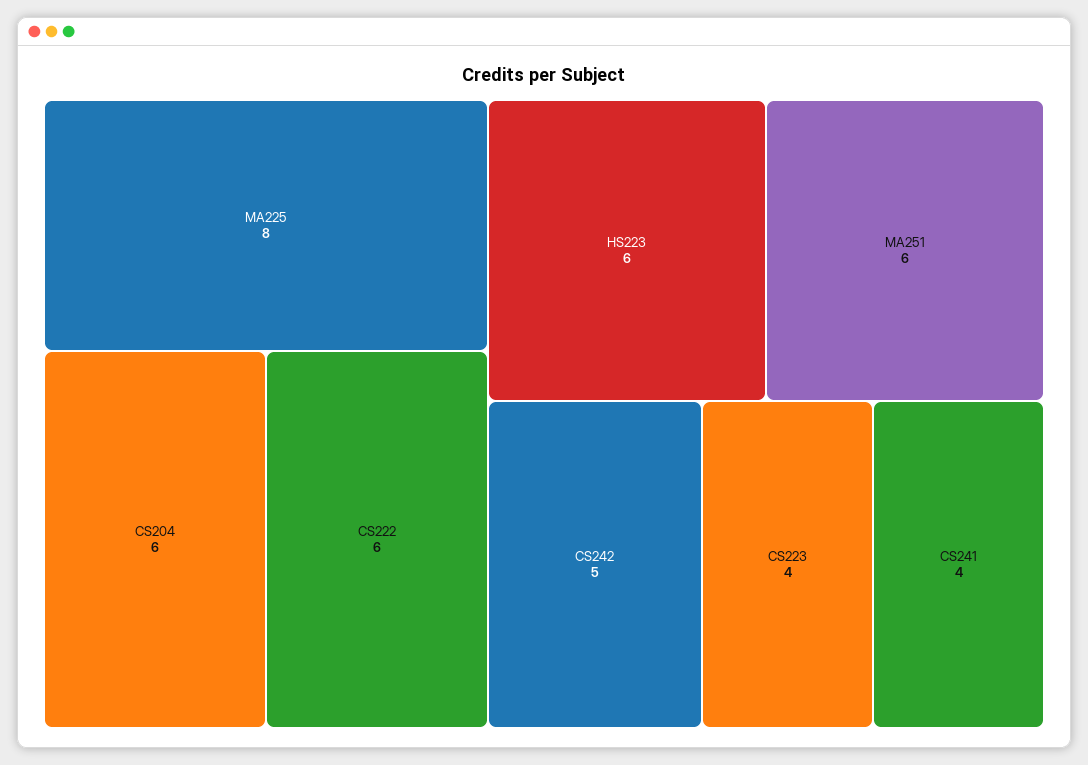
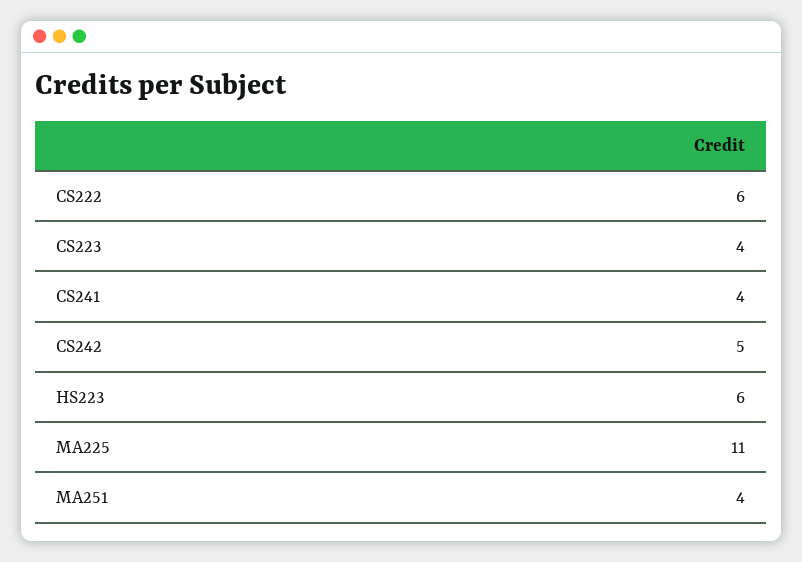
  {
-   "MA225": 8,
+   "MA225": 11,
-   "CS204": 6,
    "CS222": 6,
    "HS223": 6,
-   "MA251": 6,
+   "MA251": 4,
    "CS242": 5,
    "CS223": 4,
    "CS241": 4
  }

